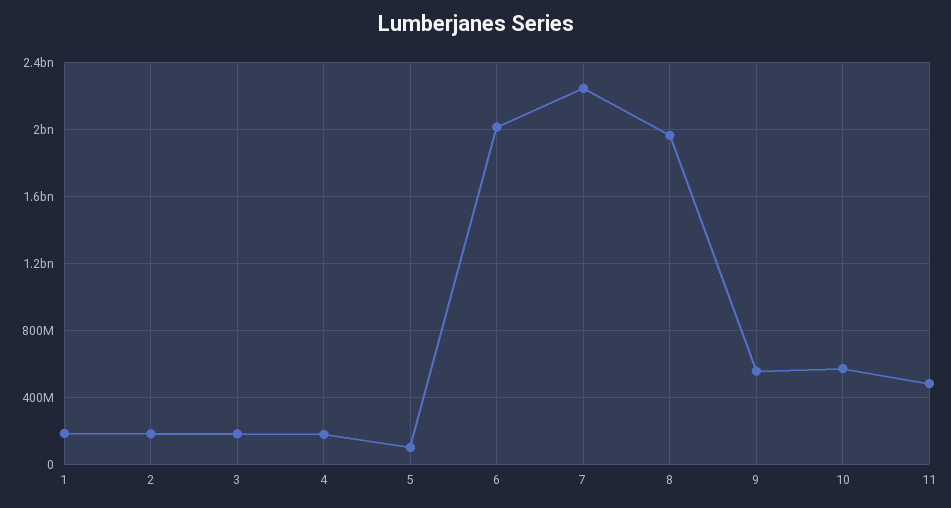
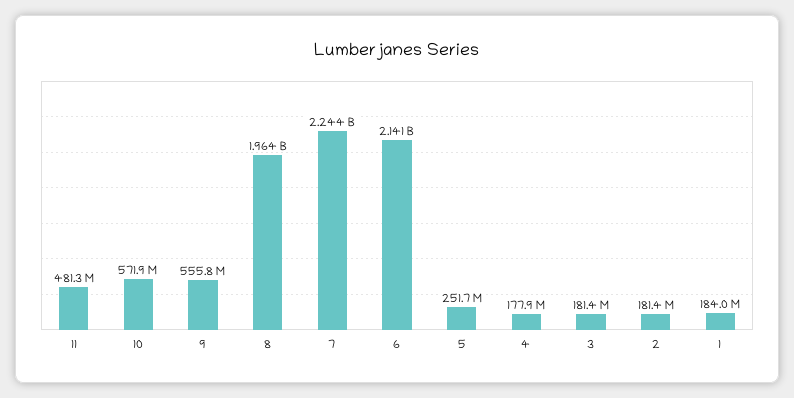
  {
    "1": 184000000,
    "2": 181400000,
    "3": 181400000,
    "4": 177900000,
-   "5": 100000000,
+   "5": 251700000,
-   "6": 2000000000,
+   "6": 2141000000,
    "7": 2244000000,
    "8": 1964000000,
    "9": 555800000,
    "10": 571900000,
    "11": 481300000
  }

